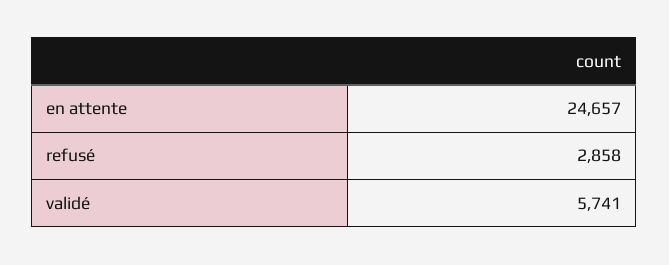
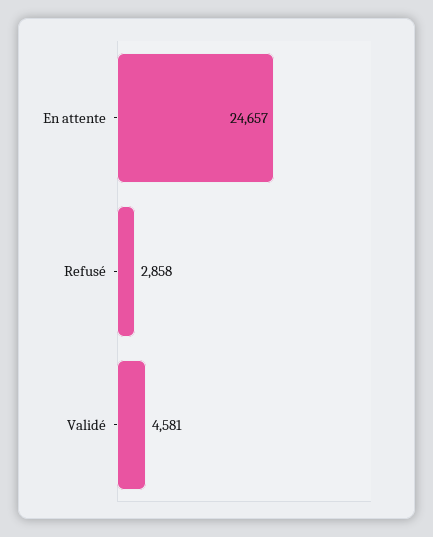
  {
    "en attente": 24657,
    "refusé": 2858,
-   "validé": 5741
+   "validé": 4581
  }

